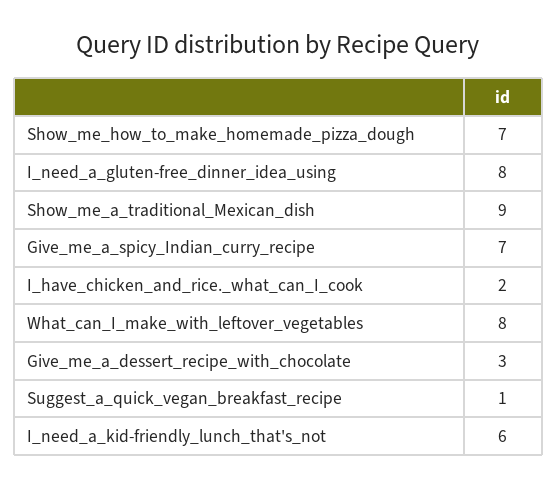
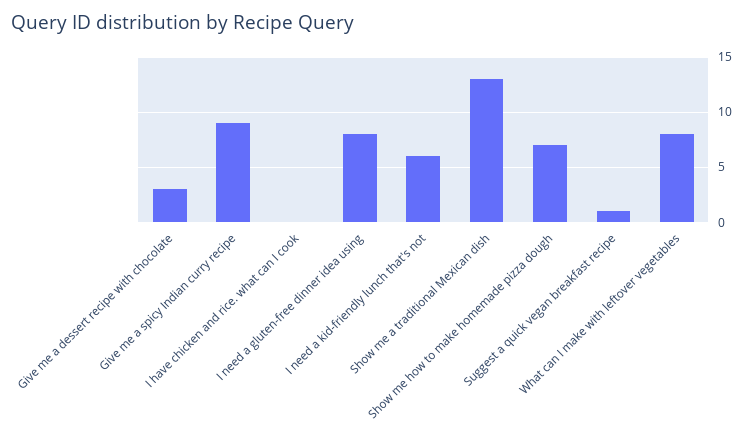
  {
    "Show_me_how_to_make_homemade_pizza_dough": 7,
    "I_need_a_gluten-free_dinner_idea_using": 8,
-   "Show_me_a_traditional_Mexican_dish": 9,
+   "Show_me_a_traditional_Mexican_dish": 13,
-   "Give_me_a_spicy_Indian_curry_recipe": 7,
+   "Give_me_a_spicy_Indian_curry_recipe": 9,
-   "I_have_chicken_and_rice._what_can_I_cook": 2,
+   "I_have_chicken_and_rice._what_can_I_cook": 0,
    "What_can_I_make_with_leftover_vegetables": 8,
    "Give_me_a_dessert_recipe_with_chocolate": 3,
    "Suggest_a_quick_vegan_breakfast_recipe": 1,
    "I_need_a_kid-friendly_lunch_that's_not": 6
  }

